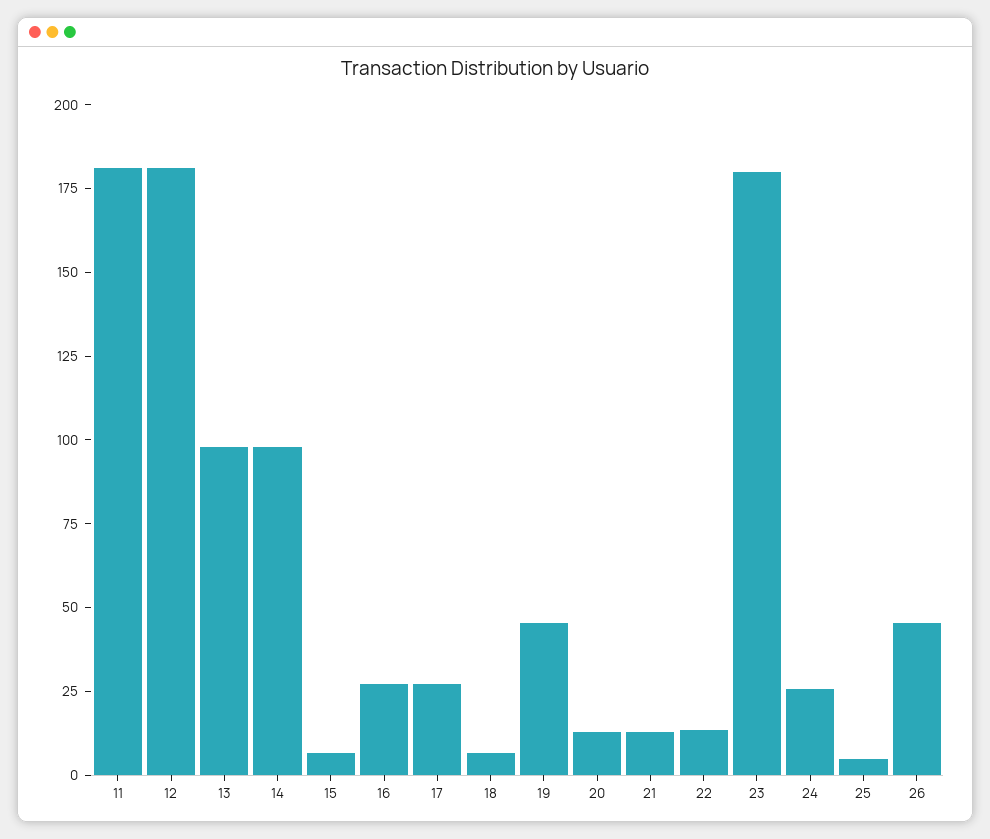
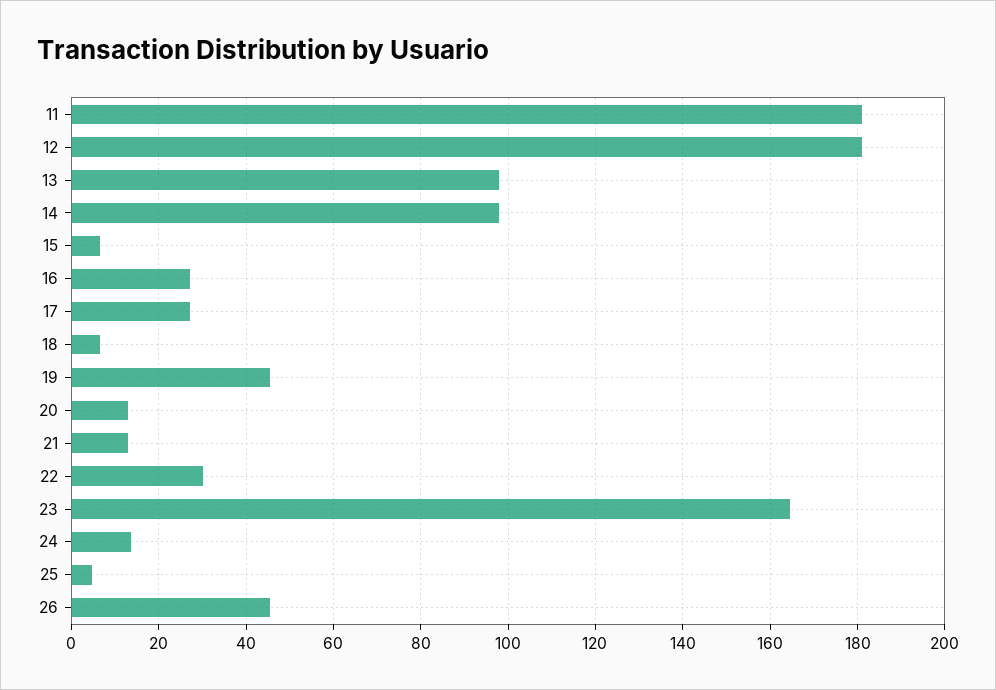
  {
    "11": 180,
    "12": 180,
    "13": 98,
    "14": 98,
    "15": 6,
    "16": 28,
    "17": 28,
    "18": 6,
    "19": 46,
    "20": 12,
    "21": 12,
-   "22": 15,
+   "22": 30,
-   "23": 180,
+   "23": 164,
-   "24": 25,
+   "24": 14,
    "25": 4,
    "26": 46
  }

